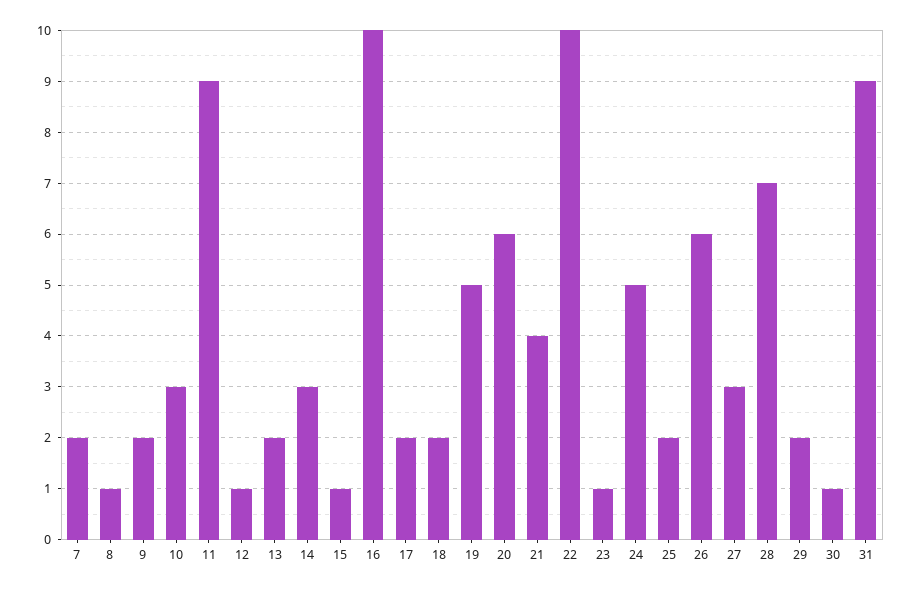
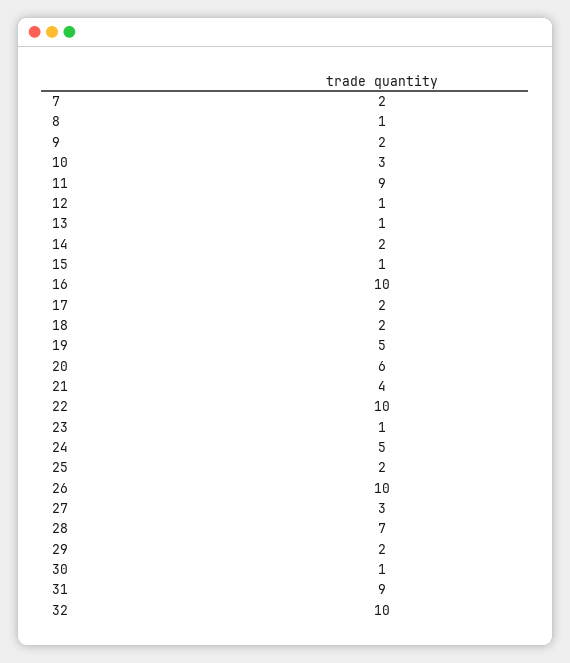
  {
    "7": 2,
    "8": 1,
    "9": 2,
    "10": 3,
    "11": 9,
    "12": 1,
-   "13": 2,
+   "13": 1,
-   "14": 3,
+   "14": 2,
    "15": 1,
    "16": 10,
    "17": 2,
    "18": 2,
    "19": 5,
    "20": 6,
    "21": 4,
    "22": 10,
    "23": 1,
    "24": 5,
    "25": 2,
-   "26": 6,
+   "26": 10,
    "27": 3,
    "28": 7,
    "29": 2,
    "30": 1,
-   "31": 9
+   "31": 9,
+   "32": 10
  }

